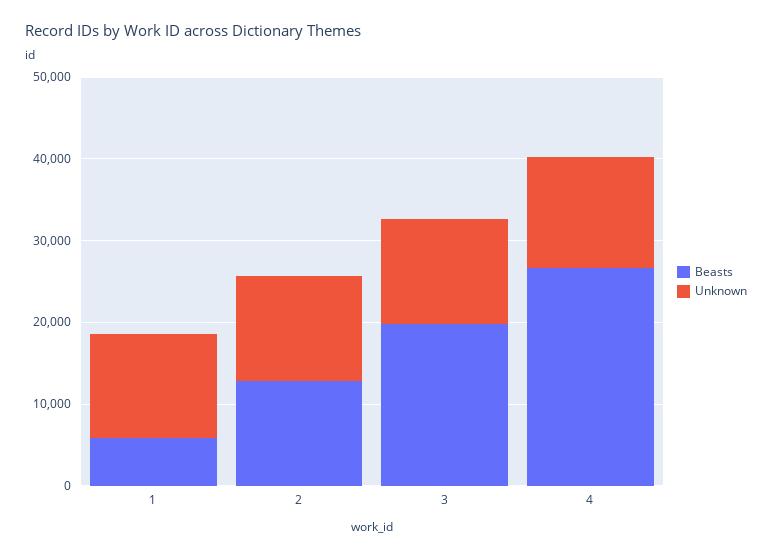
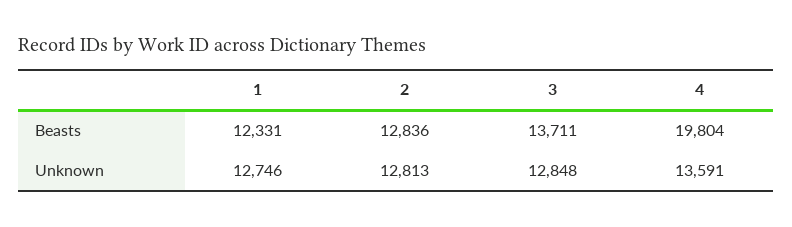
  {
    "Beasts": {
-     "1": 6000,
+     "1": 12331,
      "2": 12836,
-     "3": 20000,
+     "3": 13711,
-     "4": 26000
+     "4": 19804
    },
    "Unknown": {
      "1": 12746,
      "2": 12813,
      "3": 12848,
      "4": 13591
    }
  }

